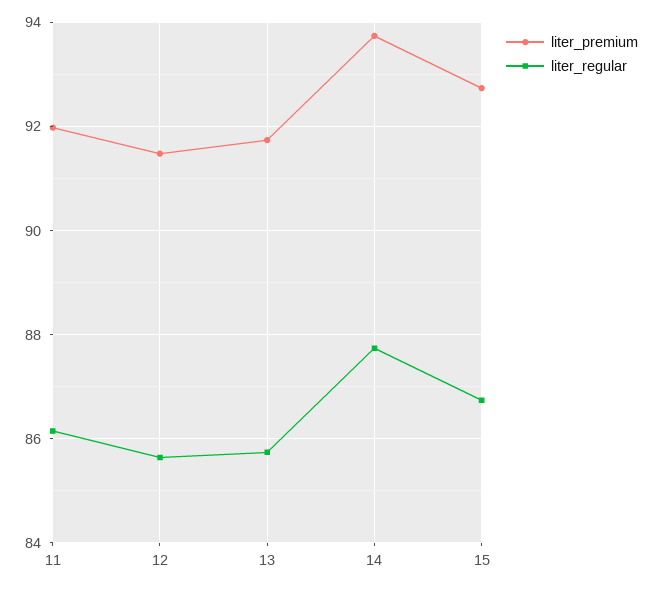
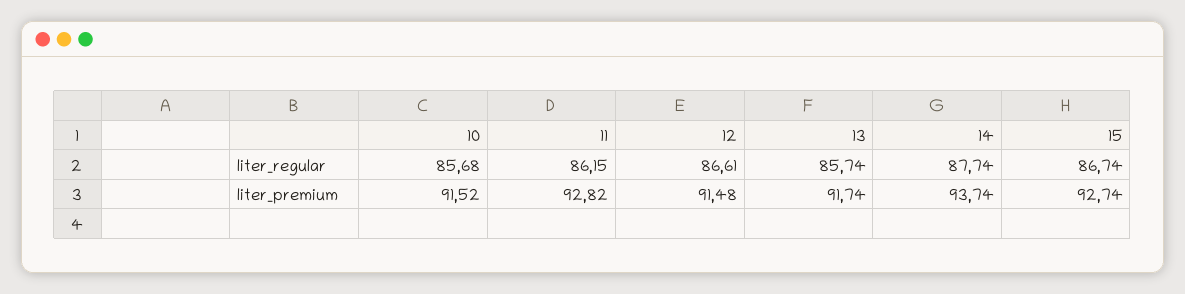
  {
    "liter_premium": {
-     "11": 92,
+     "11": 92.82,
      "12": 91.48,
      "13": 91.74,
      "14": 93.74,
-     "15": 92.74
+     "15": 92.74,
+     "10": 91.52
    },
    "liter_regular": {
      "11": 86.15,
-     "12": 85.6,
+     "12": 86.61,
      "13": 85.74,
      "14": 87.74,
-     "15": 86.74
+     "15": 86.74,
+     "10": 85.68
    }
  }

